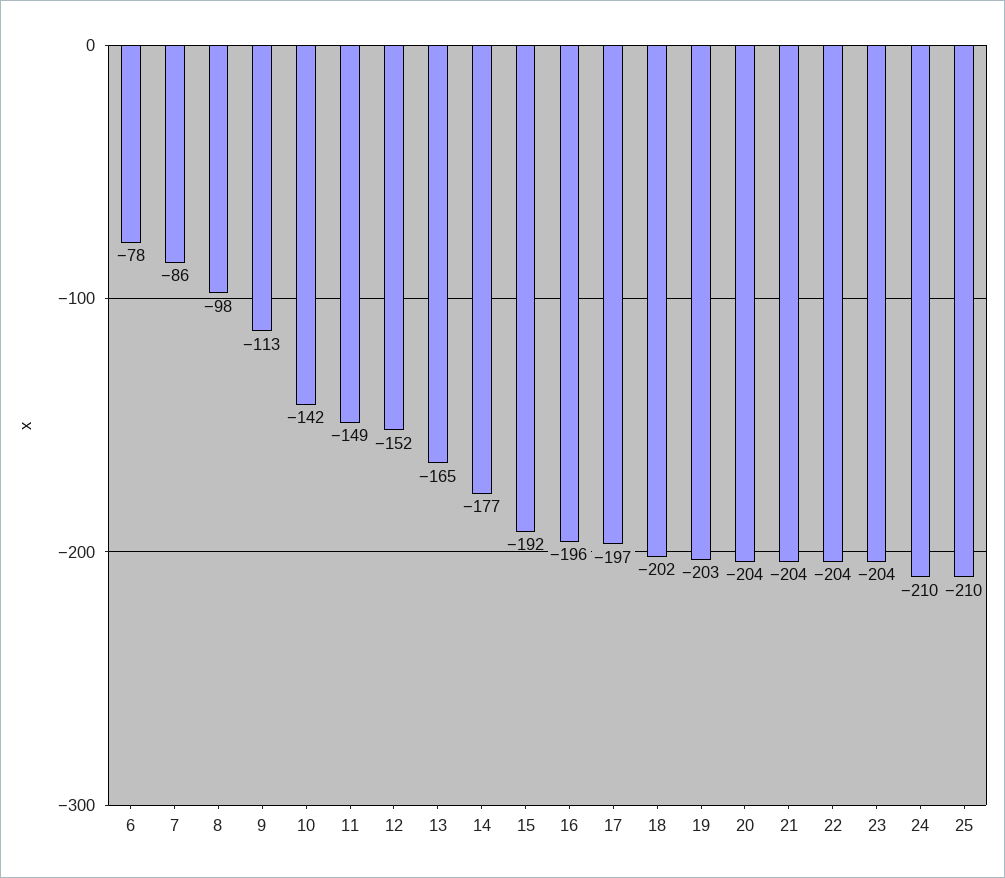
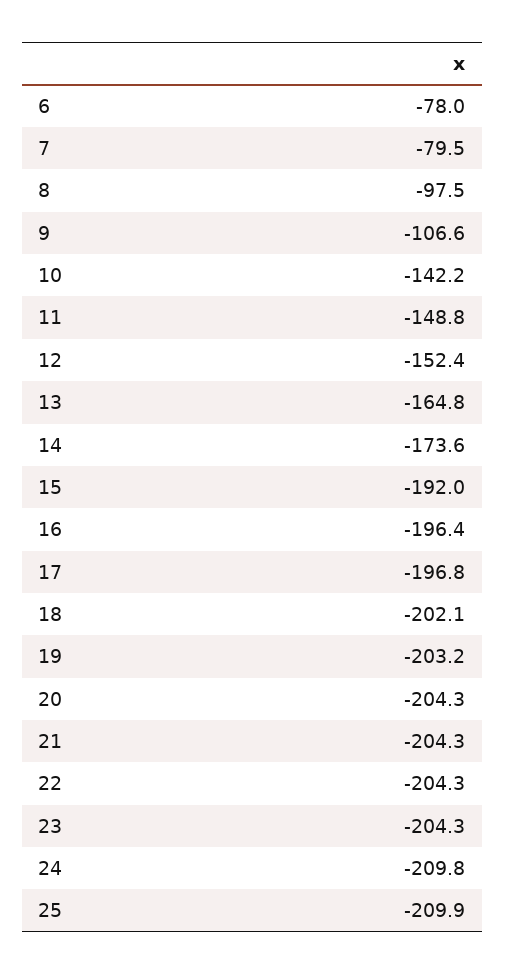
  {
    "6": -78,
-   "7": -86,
+   "7": -79.5,
    "8": -97.5,
-   "9": -113,
+   "9": -106.6,
    "10": -142.2,
    "11": -148.8,
    "12": -152.4,
    "13": -164.8,
-   "14": -177,
+   "14": -173.6,
    "15": -192,
    "16": -196.4,
    "17": -196.8,
    "18": -202.1,
    "19": -203.2,
    "20": -204.3,
    "21": -204.3,
    "22": -204.3,
    "23": -204.3,
    "24": -209.8,
    "25": -209.9
  }

